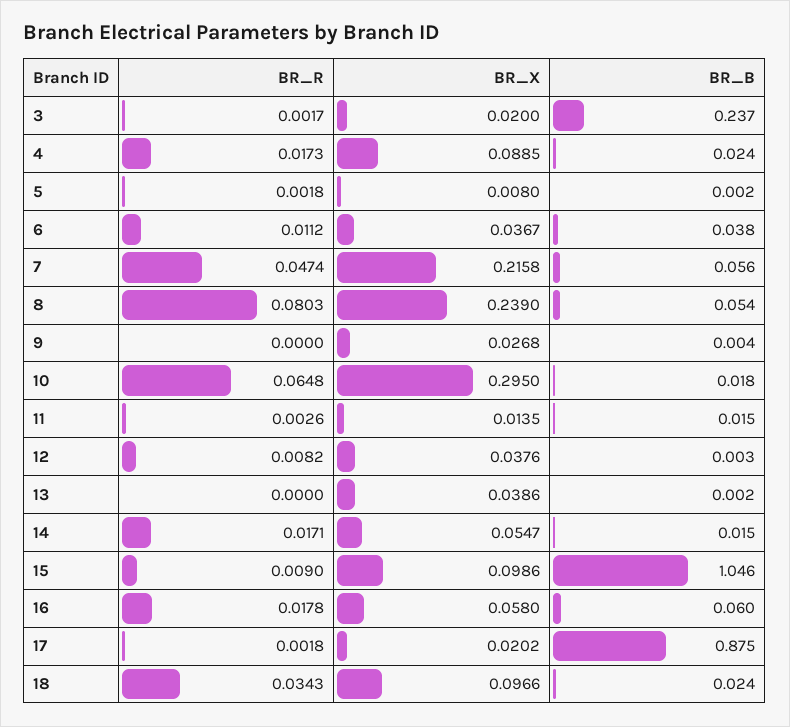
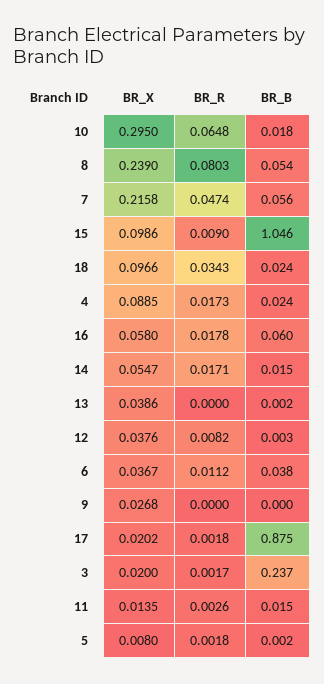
  {
    "BR_R": {
      "3": 0.0017,
      "4": 0.0173,
      "5": 0.0018,
      "6": 0.0112,
      "7": 0.0474,
      "8": 0.0803,
      "9": 0,
      "10": 0.0648,
      "11": 0.0026,
      "12": 0.0082,
      "13": 0,
      "14": 0.0171,
      "15": 0.009,
      "16": 0.0178,
      "17": 0.0018,
      "18": 0.0343
    },
    "BR_X": {
      "3": 0.02,
      "4": 0.0885,
      "5": 0.008,
      "6": 0.0367,
      "7": 0.2158,
      "8": 0.239,
      "9": 0.0268,
      "10": 0.295,
      "11": 0.0135,
      "12": 0.0376,
      "13": 0.0386,
      "14": 0.0547,
      "15": 0.0986,
      "16": 0.058,
      "17": 0.0202,
      "18": 0.0966
    },
    "BR_B": {
      "3": 0.237,
      "4": 0.024,
      "5": 0.002,
      "6": 0.038,
      "7": 0.056,
      "8": 0.054,
-     "9": 0.004,
+     "9": 0,
      "10": 0.018,
      "11": 0.015,
      "12": 0.003,
      "13": 0.002,
      "14": 0.015,
      "15": 1.046,
      "16": 0.06,
      "17": 0.875,
      "18": 0.024
    }
  }

